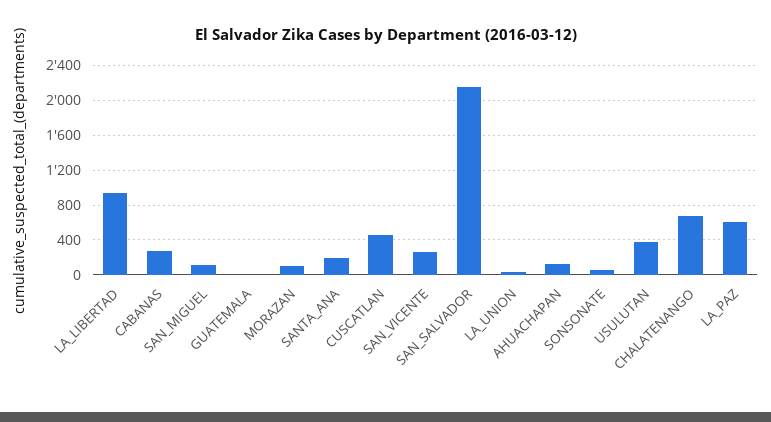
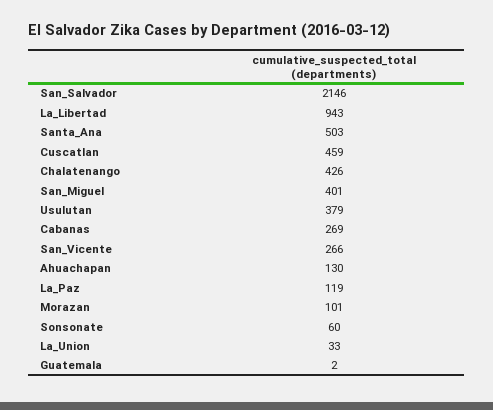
  {
    "LA_LIBERTAD": 943,
    "CABANAS": 269,
-   "SAN_MIGUEL": 100,
+   "SAN_MIGUEL": 401,
    "GUATEMALA": 2,
    "MORAZAN": 101,
-   "SANTA_ANA": 200,
+   "SANTA_ANA": 503,
    "CUSCATLAN": 459,
    "SAN_VICENTE": 266,
    "SAN_SALVADOR": 2146,
    "LA_UNION": 33,
    "AHUACHAPAN": 130,
    "SONSONATE": 60,
    "USULUTAN": 379,
-   "CHALATENANGO": 700,
+   "CHALATENANGO": 426,
-   "LA_PAZ": 600
+   "LA_PAZ": 119
  }

